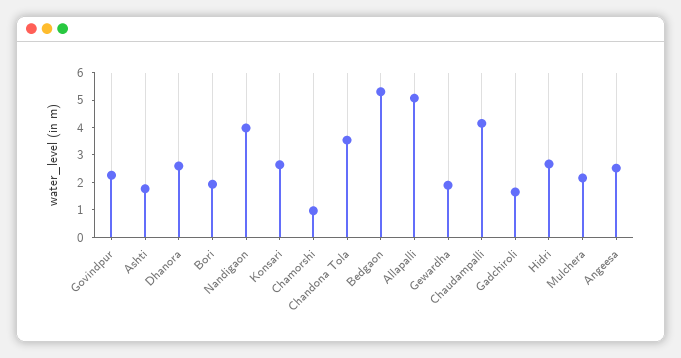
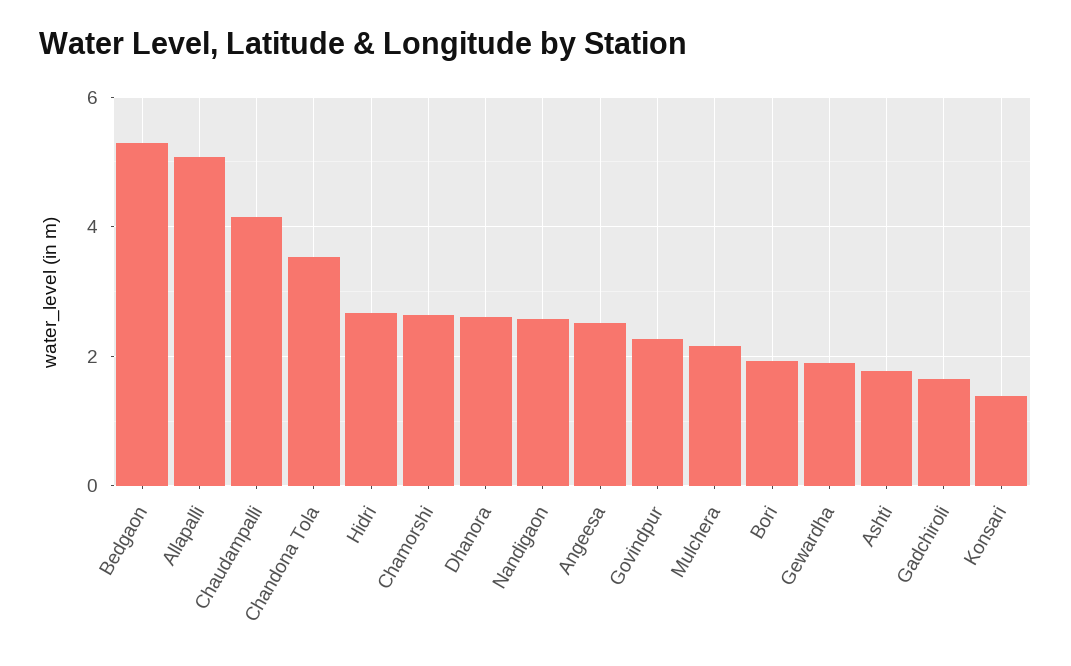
  {
    "Govindpur": 2.2,
    "Ashti": 1.8,
    "Dhanora": 2.6,
    "Bori": 2,
-   "Nandigaon": 4,
+   "Nandigaon": 2.6,
-   "Konsari": 2.5,
+   "Konsari": 1.4,
-   "Chamorshi": 1,
+   "Chamorshi": 2.6,
    "Chandona Tola": 3.6,
    "Bedgaon": 5.4,
    "Allapalli": 5,
    "Gewardha": 2,
    "Chaudampalli": 4.2,
    "Gadchiroli": 1.6,
    "Hidri": 2.6,
    "Mulchera": 2.2,
    "Angeesa": 2.6
  }

